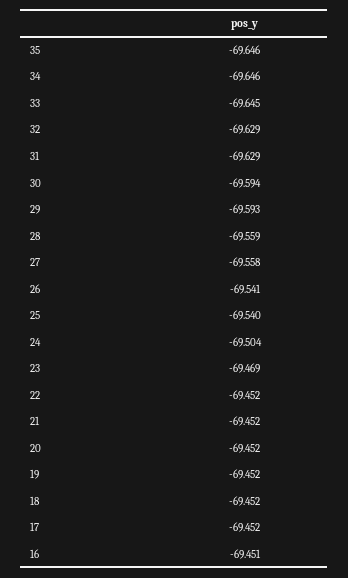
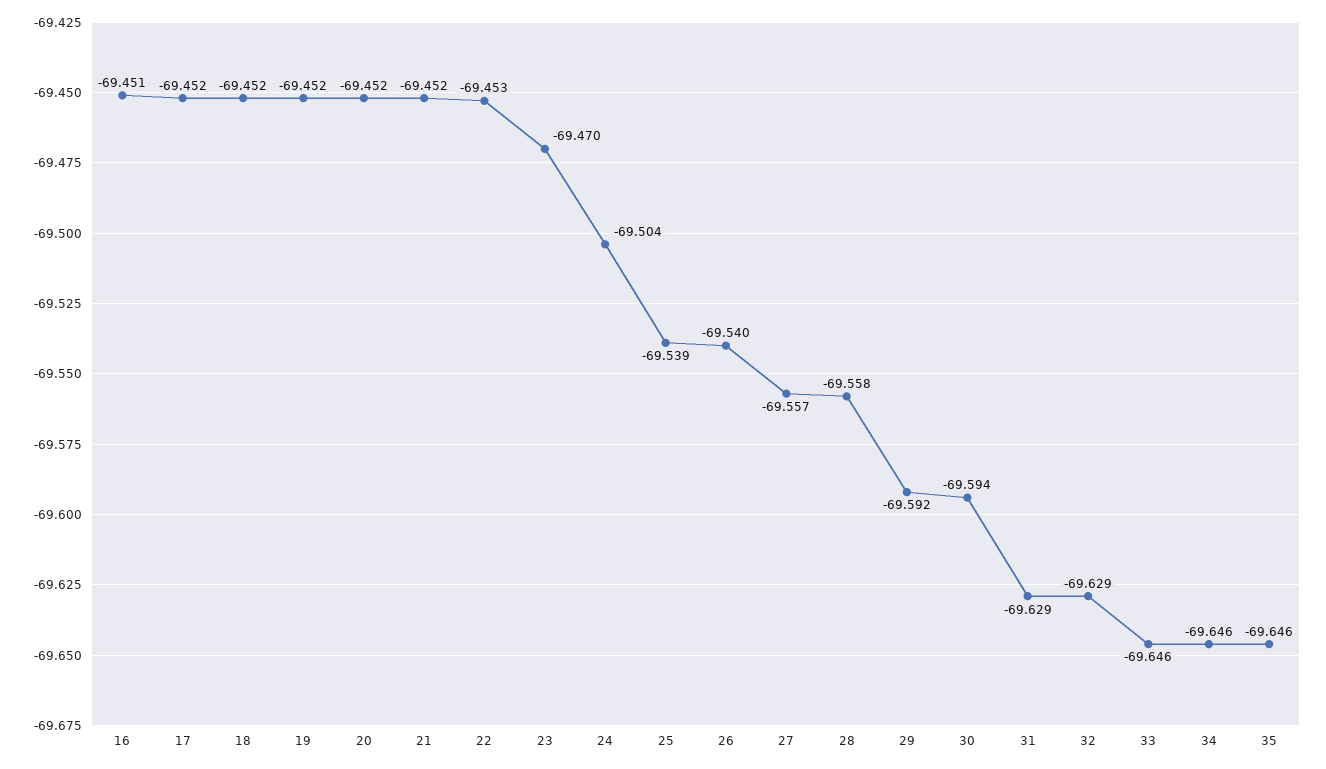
  {
    "35": -69.646,
    "34": -69.646,
-   "33": -69.645,
+   "33": -69.646,
    "32": -69.629,
    "31": -69.629,
    "30": -69.594,
-   "29": -69.593,
+   "29": -69.592,
-   "28": -69.559,
+   "28": -69.558,
-   "27": -69.558,
+   "27": -69.557,
-   "26": -69.541,
+   "26": -69.54,
-   "25": -69.54,
+   "25": -69.539,
    "24": -69.504,
-   "23": -69.469,
+   "23": -69.47,
-   "22": -69.452,
+   "22": -69.453,
    "21": -69.452,
    "20": -69.452,
    "19": -69.452,
    "18": -69.452,
    "17": -69.452,
    "16": -69.451
  }

